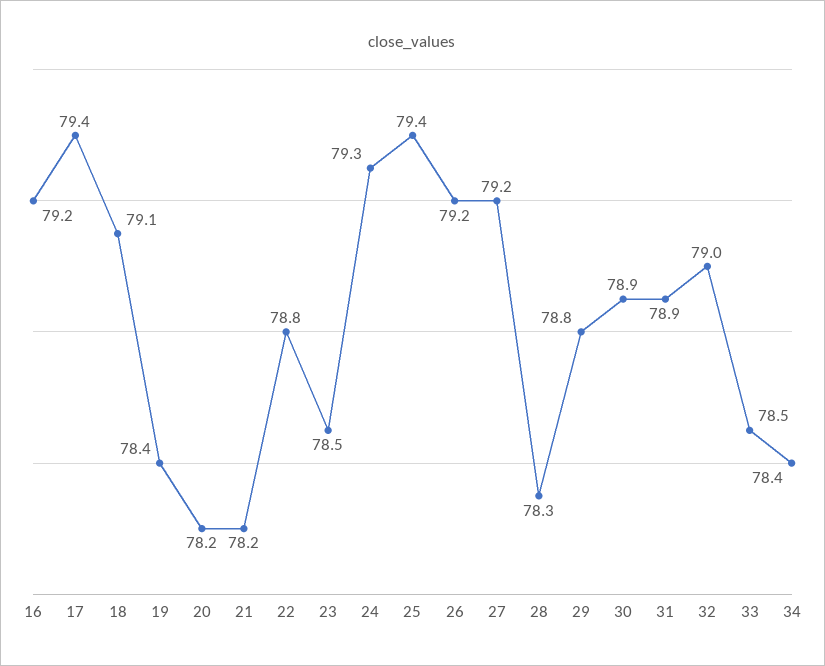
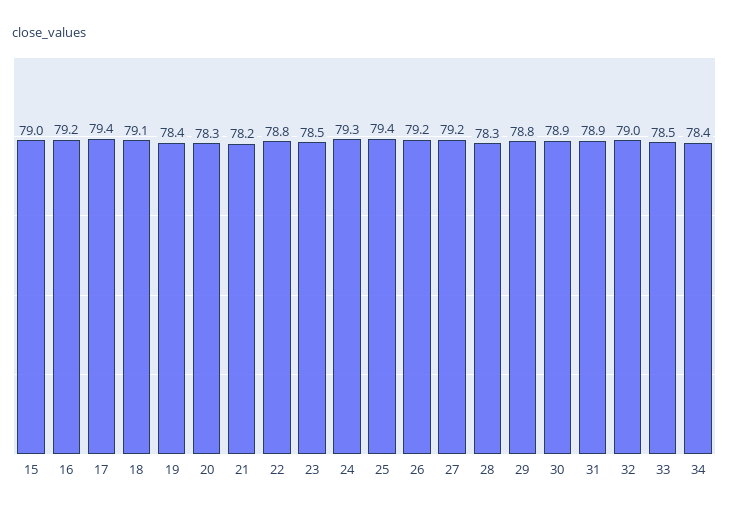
  {
    "16": 79.2,
    "17": 79.4,
    "18": 79.1,
    "19": 78.4,
-   "20": 78.2,
+   "20": 78.3,
    "21": 78.2,
    "22": 78.8,
    "23": 78.5,
    "24": 79.3,
    "25": 79.4,
    "26": 79.2,
    "27": 79.2,
    "28": 78.3,
    "29": 78.8,
    "30": 78.9,
    "31": 78.9,
    "32": 79,
    "33": 78.5,
-   "34": 78.4
+   "34": 78.4,
+   "15": 79
  }

